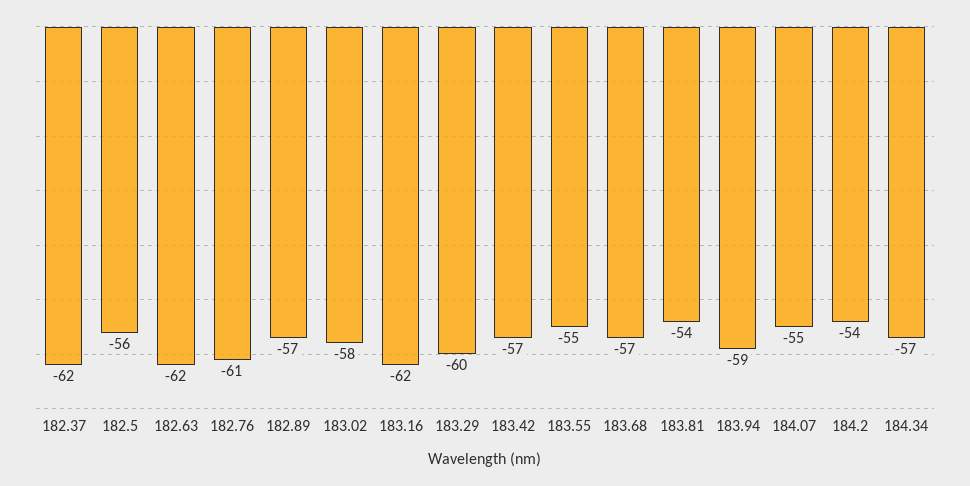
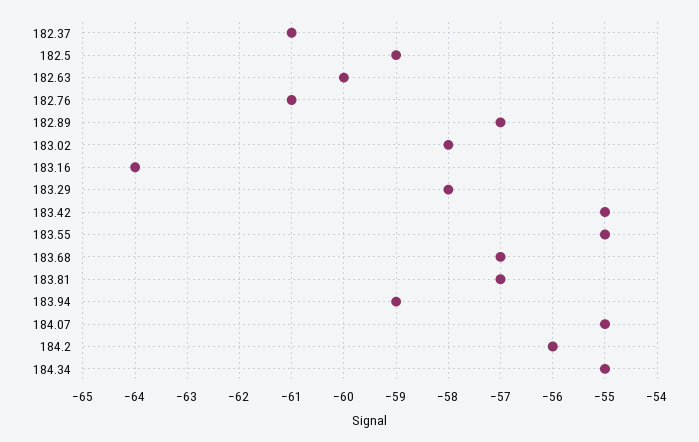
  {
-   "182.37": -62,
+   "182.37": -61,
-   "182.5": -56,
+   "182.5": -59,
-   "182.63": -62,
+   "182.63": -60,
    "182.76": -61,
    "182.89": -57,
    "183.02": -58,
-   "183.16": -62,
+   "183.16": -64,
-   "183.29": -60,
+   "183.29": -58,
-   "183.42": -57,
+   "183.42": -55,
    "183.55": -55,
    "183.68": -57,
-   "183.81": -54,
+   "183.81": -57,
    "183.94": -59,
    "184.07": -55,
-   "184.2": -54,
+   "184.2": -56,
-   "184.34": -57
+   "184.34": -55
  }

